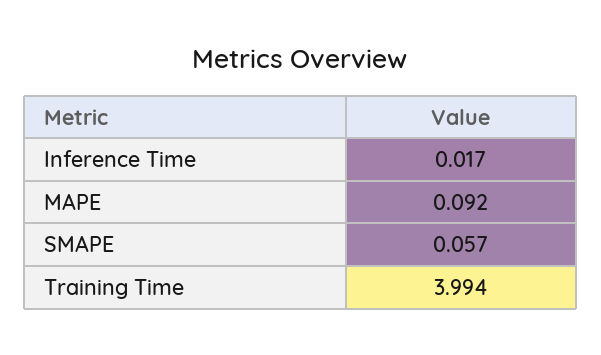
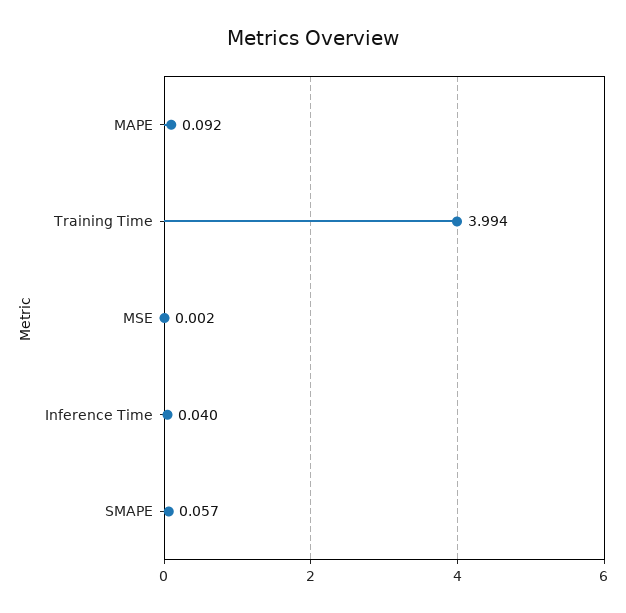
  {
-   "Inference Time": 0.017,
+   "Inference Time": 0.04,
    "MAPE": 0.092,
    "SMAPE": 0.057,
-   "Training Time": 3.994
+   "Training Time": 3.994,
+   "MSE": 0.002
  }

